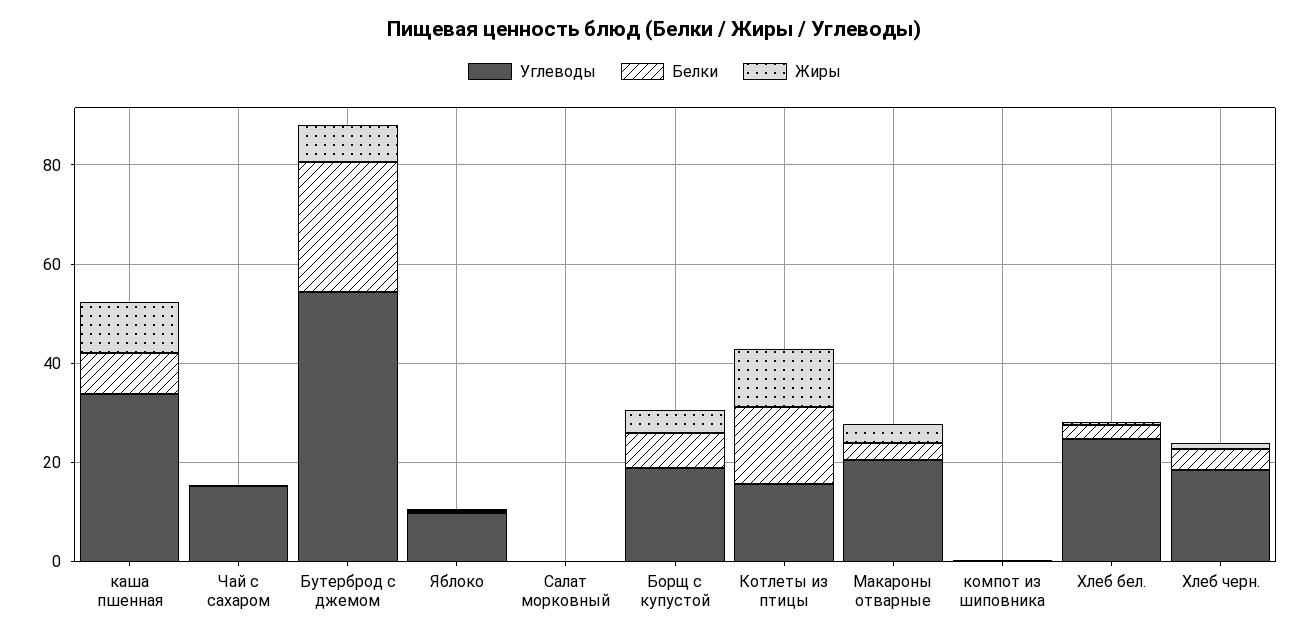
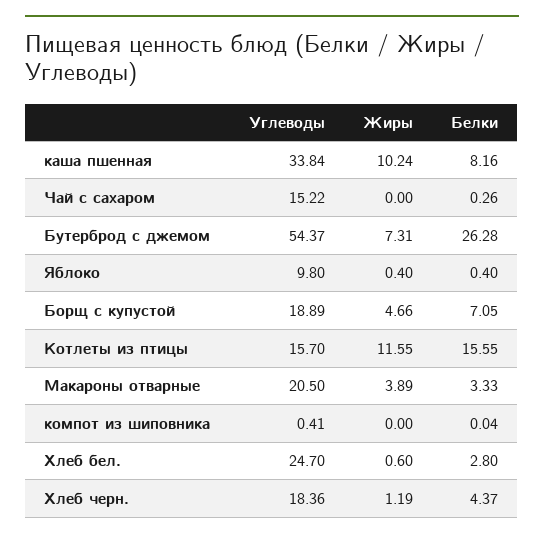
  {
    "Углеводы": {
      "каша пшенная": 33.84,
      "Чай с сахаром": 15.22,
      "Бутерброд с джемом": 54.37,
      "Яблоко": 9.8,
-     "Салат морковный": 0,
      "Борщ с купустой": 18.89,
      "Котлеты из птицы": 15.7,
      "Макароны отварные": 20.5,
      "компот из шиповника": 0.41,
      "Хлеб бел.": 24.7,
      "Хлеб черн.": 18.36
    },
    "Белки": {
      "каша пшенная": 8.16,
      "Чай с сахаром": 0.26,
      "Бутерброд с джемом": 26.28,
      "Яблоко": 0.4,
-     "Салат морковный": 0,
      "Борщ с купустой": 7.05,
      "Котлеты из птицы": 15.55,
      "Макароны отварные": 3.33,
      "компот из шиповника": 0.04,
      "Хлеб бел.": 2.8,
      "Хлеб черн.": 4.37
    },
    "Жиры": {
      "каша пшенная": 10.24,
      "Чай с сахаром": 0,
      "Бутерброд с джемом": 7.31,
      "Яблоко": 0.4,
-     "Салат морковный": 0,
      "Борщ с купустой": 4.66,
      "Котлеты из птицы": 11.55,
      "Макароны отварные": 3.89,
      "компот из шиповника": 0,
      "Хлеб бел.": 0.6,
      "Хлеб черн.": 1.19
    }
  }

